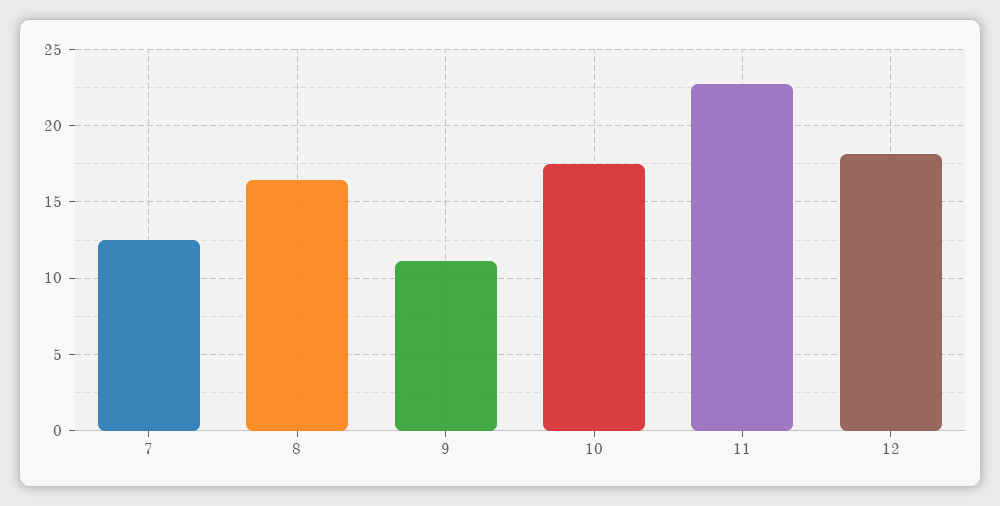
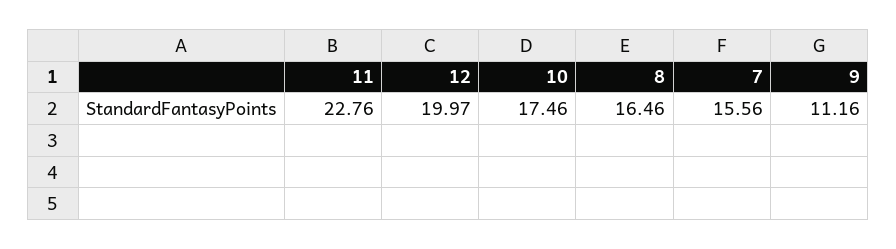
  {
-   "7": 12.5,
+   "7": 15.56,
    "8": 16.46,
    "9": 11.16,
    "10": 17.46,
    "11": 22.76,
-   "12": 18
+   "12": 19.97
  }

